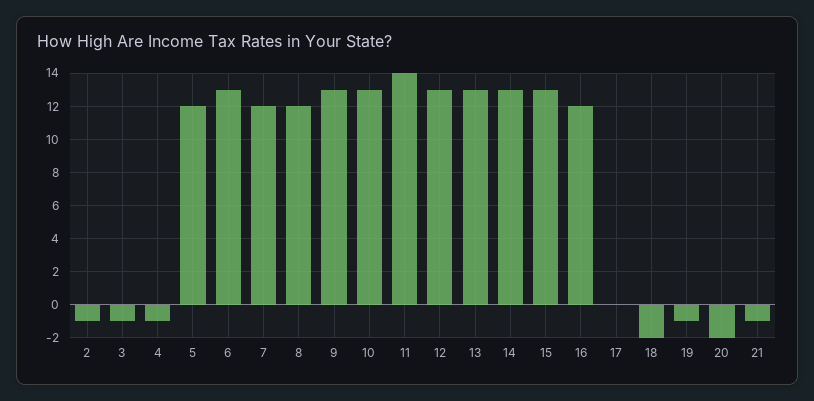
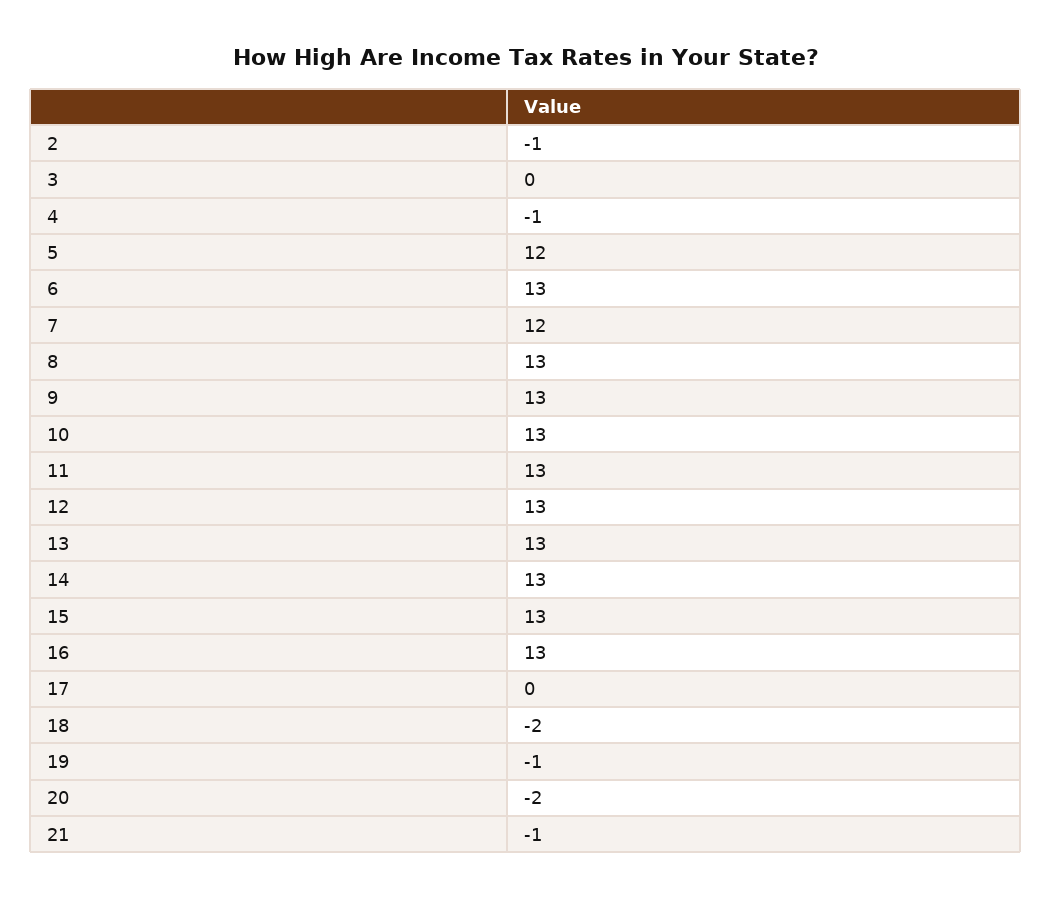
  {
    "2": -1,
-   "3": -1,
+   "3": 0,
    "4": -1,
    "5": 12,
    "6": 13,
    "7": 12,
-   "8": 12,
+   "8": 13,
    "9": 13,
    "10": 13,
-   "11": 14,
+   "11": 13,
    "12": 13,
    "13": 13,
    "14": 13,
    "15": 13,
-   "16": 12,
+   "16": 13,
    "17": 0,
    "18": -2,
    "19": -1,
    "20": -2,
    "21": -1
  }

